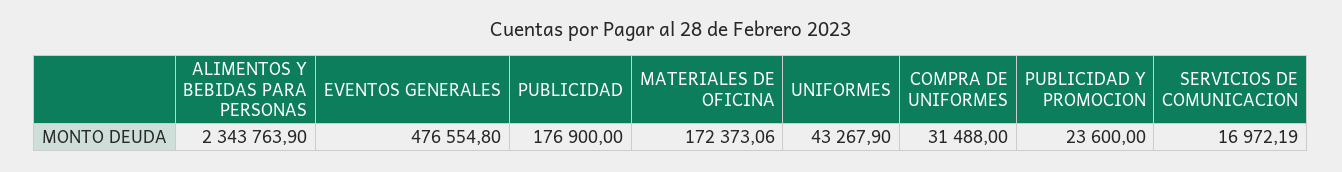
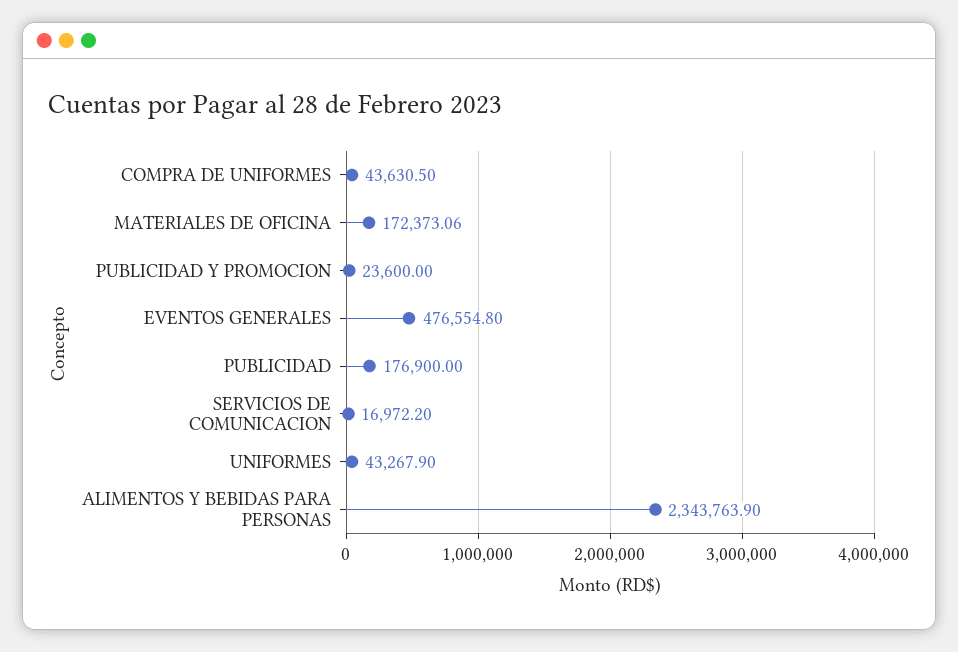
  {
    "ALIMENTOS Y BEBIDAS PARA PERSONAS": 2343763.9,
    "EVENTOS GENERALES": 476554.8,
    "PUBLICIDAD": 176900,
    "MATERIALES DE OFICINA": 172373.06,
    "UNIFORMES": 43267.9,
-   "COMPRA DE UNIFORMES": 31488,
+   "COMPRA DE UNIFORMES": 43630.5,
    "PUBLICIDAD Y PROMOCION": 23600,
-   "SERVICIOS DE COMUNICACION": 16972.19
+   "SERVICIOS DE COMUNICACION": 16972.2
  }

